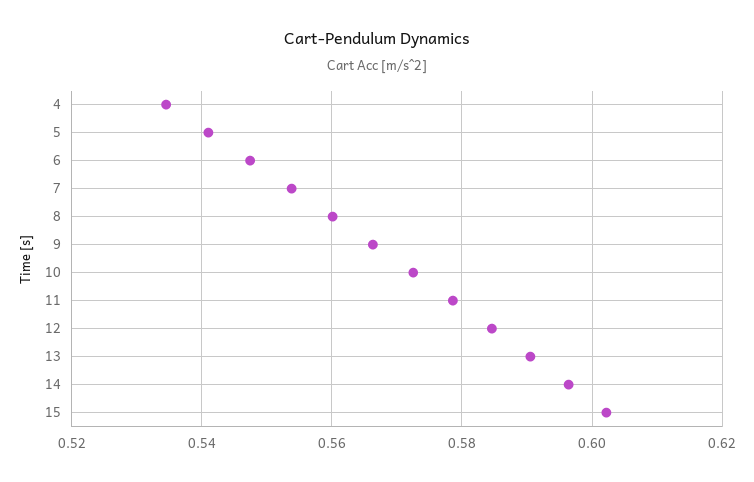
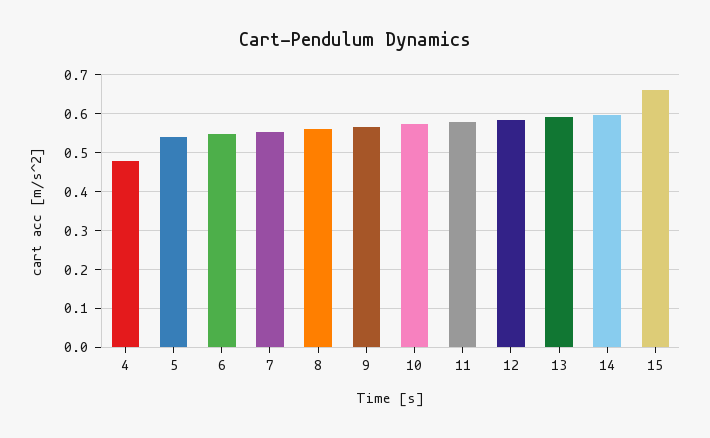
  {
-   "4": 0.534,
+   "4": 0.48,
    "5": 0.542,
    "6": 0.548,
    "7": 0.554,
    "8": 0.56,
    "9": 0.566,
    "10": 0.572,
    "11": 0.578,
    "12": 0.584,
    "13": 0.59,
    "14": 0.596,
-   "15": 0.602
+   "15": 0.66
  }

